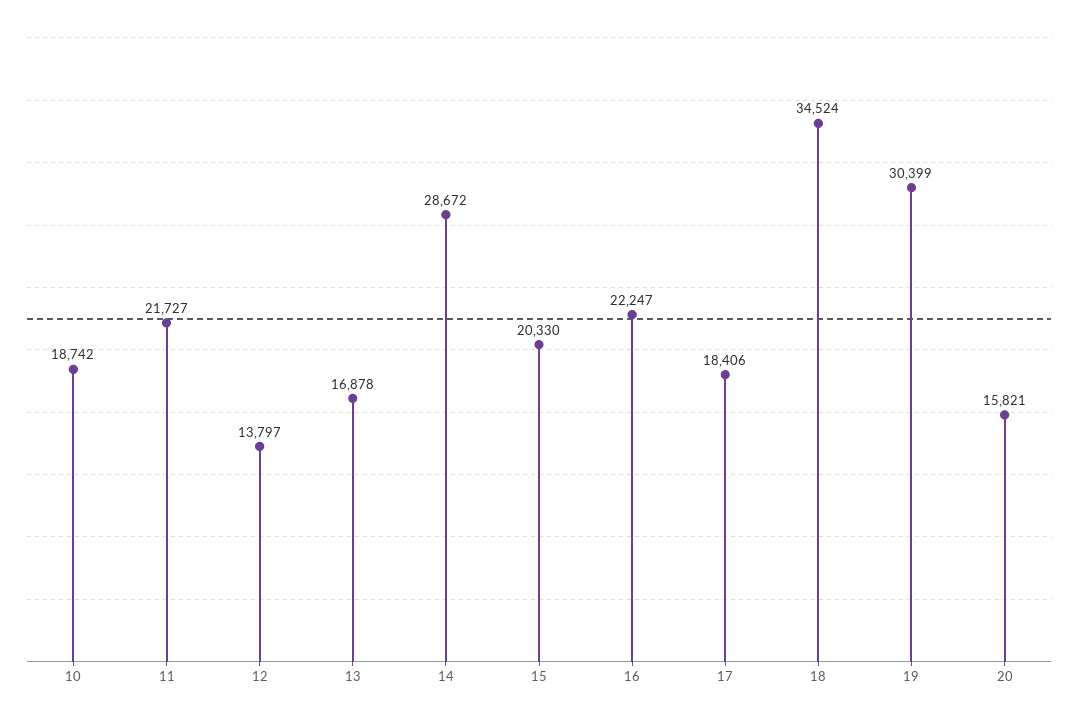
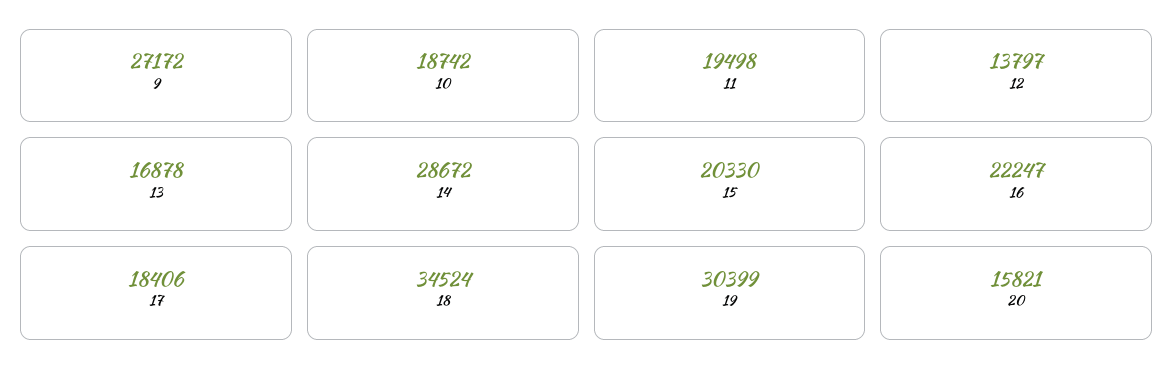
  {
    "10": 18742,
-   "11": 21727,
+   "11": 19498,
    "12": 13797,
    "13": 16878,
    "14": 28672,
    "15": 20330,
    "16": 22247,
    "17": 18406,
    "18": 34524,
    "19": 30399,
-   "20": 15821
+   "20": 15821,
+   "9": 27172
  }

